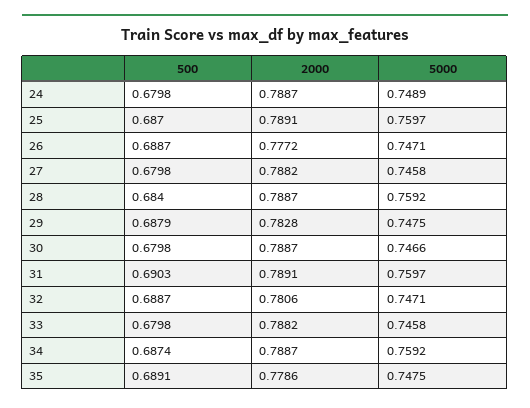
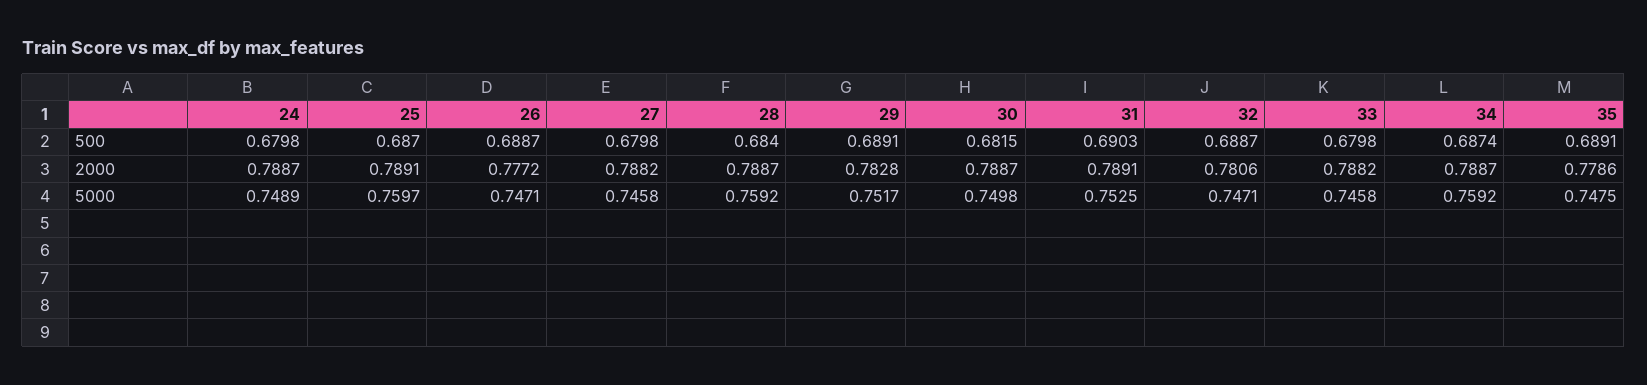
  {
    "500": {
      "24": 0.6798,
      "25": 0.687,
      "26": 0.6887,
      "27": 0.6798,
      "28": 0.684,
-     "29": 0.6879,
+     "29": 0.6891,
-     "30": 0.6798,
+     "30": 0.6815,
      "31": 0.6903,
      "32": 0.6887,
      "33": 0.6798,
      "34": 0.6874,
      "35": 0.6891
    },
    "2000": {
      "24": 0.7887,
      "25": 0.7891,
      "26": 0.7772,
      "27": 0.7882,
      "28": 0.7887,
      "29": 0.7828,
      "30": 0.7887,
      "31": 0.7891,
      "32": 0.7806,
      "33": 0.7882,
      "34": 0.7887,
      "35": 0.7786
    },
    "5000": {
      "24": 0.7489,
      "25": 0.7597,
      "26": 0.7471,
      "27": 0.7458,
      "28": 0.7592,
-     "29": 0.7475,
+     "29": 0.7517,
-     "30": 0.7466,
+     "30": 0.7498,
-     "31": 0.7597,
+     "31": 0.7525,
      "32": 0.7471,
      "33": 0.7458,
      "34": 0.7592,
      "35": 0.7475
    }
  }

